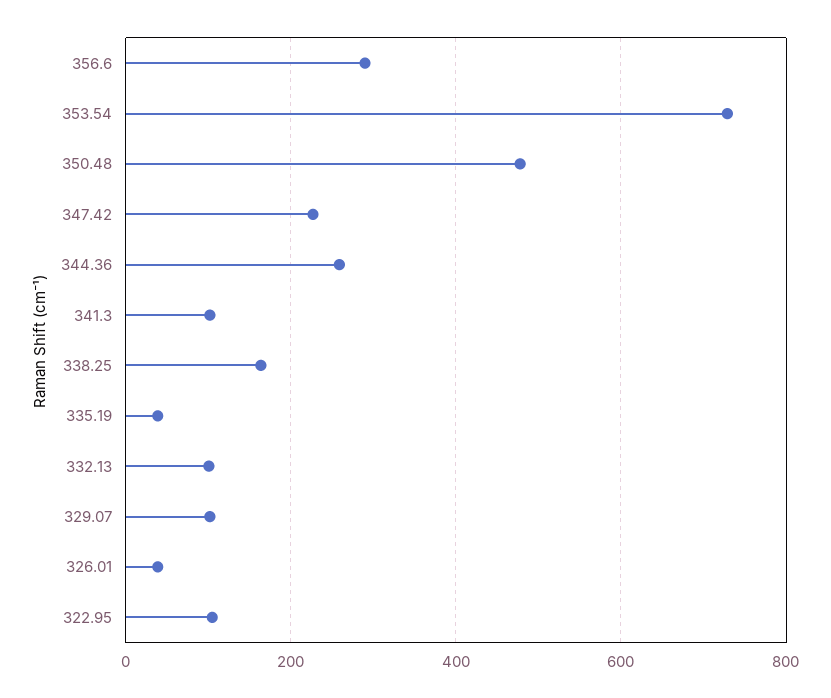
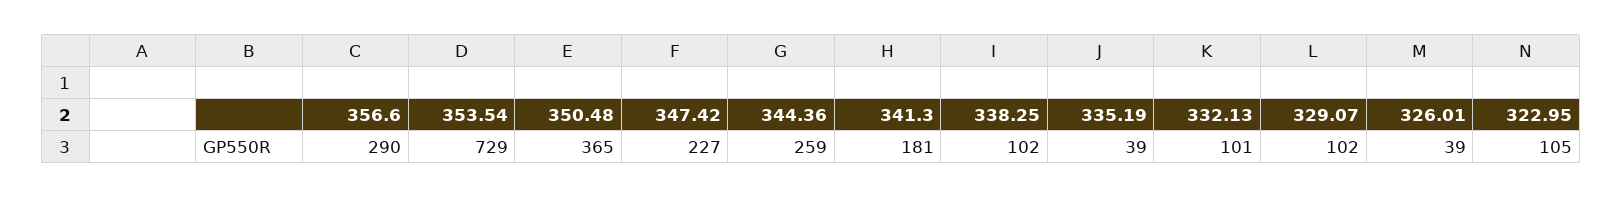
  {
    "356.6": 290,
    "353.54": 729,
-   "350.48": 480,
+   "350.48": 365,
    "347.42": 227,
    "344.36": 259,
-   "341.3": 100,
+   "341.3": 181,
-   "338.25": 160,
+   "338.25": 102,
    "335.19": 39,
    "332.13": 101,
    "329.07": 102,
    "326.01": 39,
    "322.95": 105
  }

